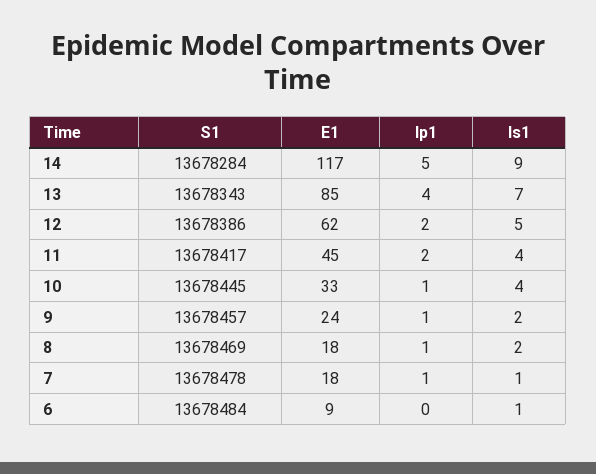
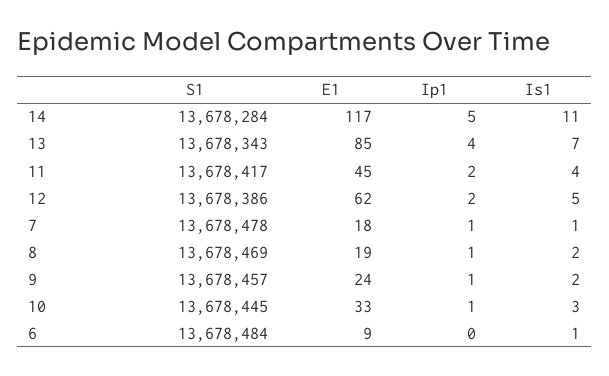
  {
    "S1": {
      "14": 13678284,
      "13": 13678343,
      "12": 13678386,
      "11": 13678417,
      "10": 13678445,
      "9": 13678457,
      "8": 13678469,
      "7": 13678478,
      "6": 13678484
    },
    "E1": {
      "14": 117,
      "13": 85,
      "12": 62,
      "11": 45,
      "10": 33,
      "9": 24,
-     "8": 18,
+     "8": 19,
      "7": 18,
      "6": 9
    },
    "Ip1": {
      "14": 5,
      "13": 4,
      "12": 2,
      "11": 2,
      "10": 1,
      "9": 1,
      "8": 1,
      "7": 1,
      "6": 0
    },
    "Is1": {
-     "14": 9,
+     "14": 11,
      "13": 7,
      "12": 5,
      "11": 4,
-     "10": 4,
+     "10": 3,
      "9": 2,
      "8": 2,
      "7": 1,
      "6": 1
    }
  }

